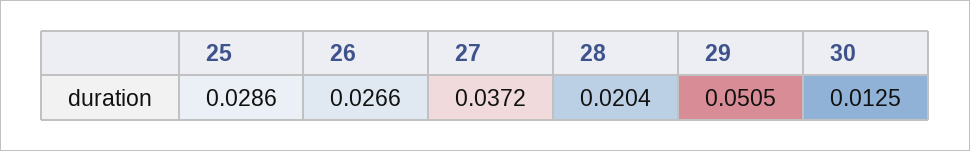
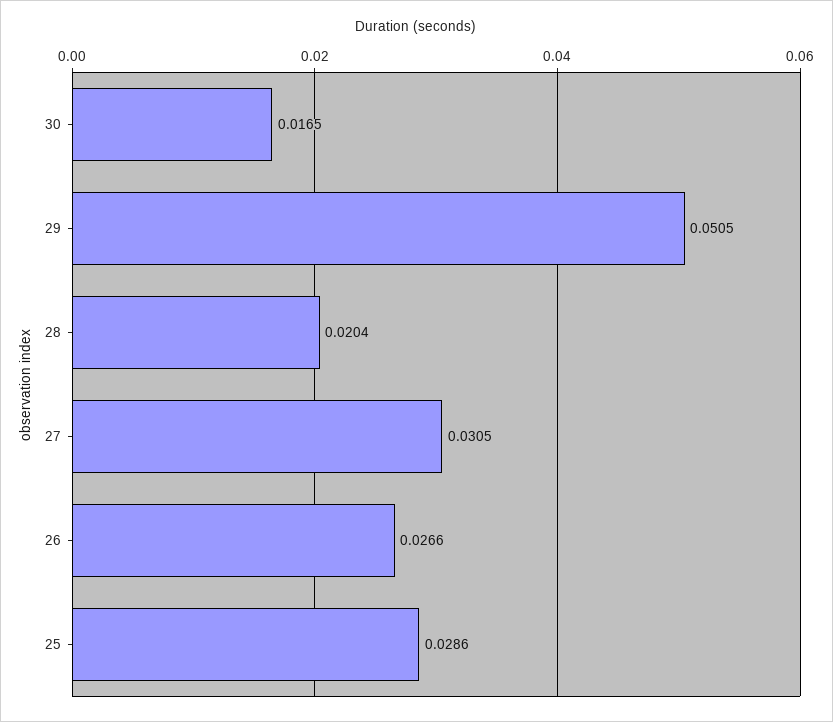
  {
    "25": 0.0286,
    "26": 0.0266,
-   "27": 0.0372,
+   "27": 0.0305,
    "28": 0.0204,
    "29": 0.0505,
-   "30": 0.0125
+   "30": 0.0165
  }

